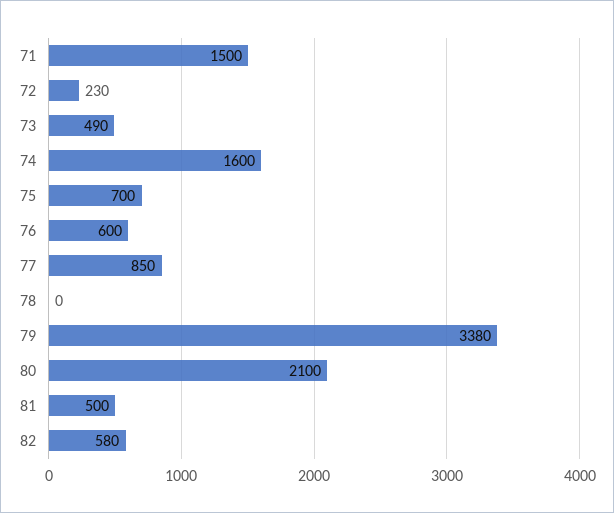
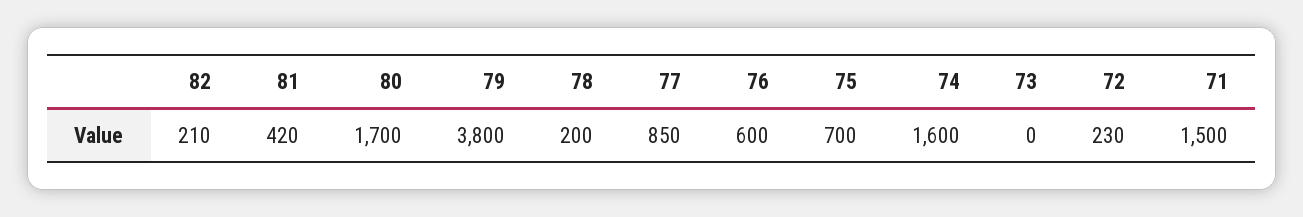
  {
    "71": 1500,
    "72": 230,
-   "73": 490,
+   "73": 0,
    "74": 1600,
    "75": 700,
    "76": 600,
    "77": 850,
-   "78": 0,
+   "78": 200,
-   "79": 3380,
+   "79": 3800,
-   "80": 2100,
+   "80": 1700,
-   "81": 500,
+   "81": 420,
-   "82": 580
+   "82": 210
  }

